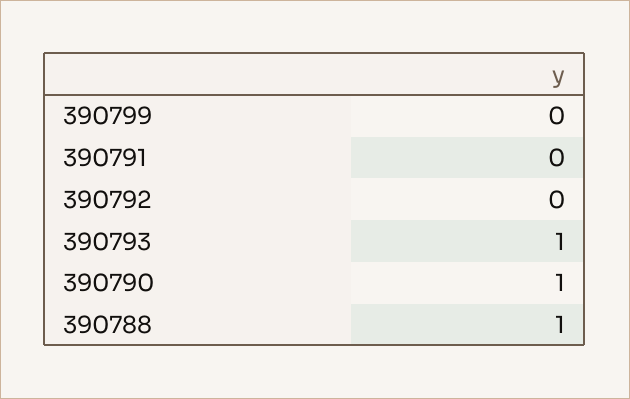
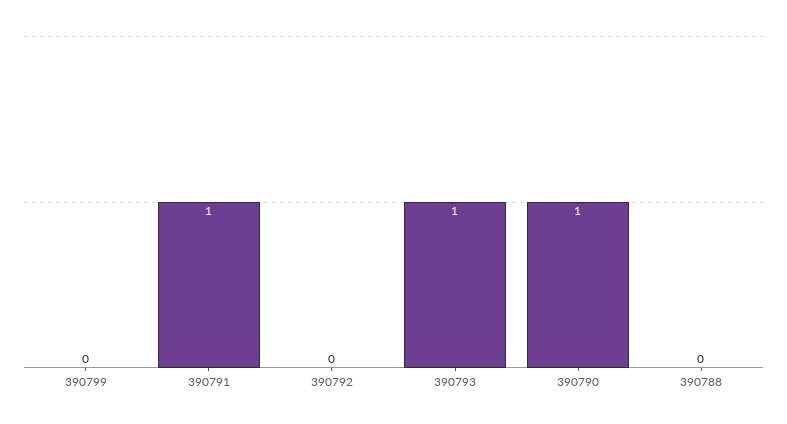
  {
    "390799": 0,
-   "390791": 0,
+   "390791": 1,
    "390792": 0,
    "390793": 1,
    "390790": 1,
-   "390788": 1
+   "390788": 0
  }

